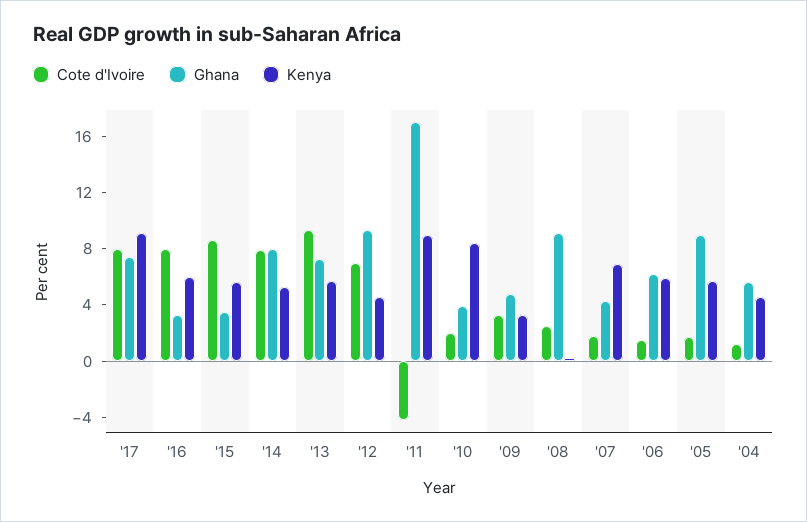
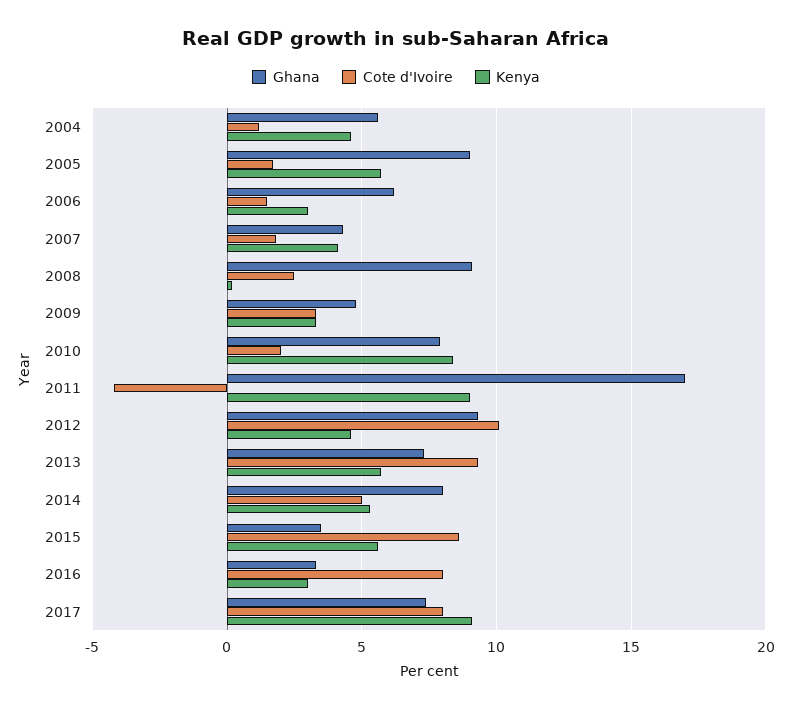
  {
    "Cote d'Ivoire": {
      "'17": 8,
      "'16": 8,
      "'15": 8.5,
-     "'14": 8,
+     "'14": 5,
      "'13": 9.5,
-     "'12": 7,
+     "'12": 10,
      "'11": -4,
      "'10": 2,
      "'09": 3.5,
      "'08": 2.5,
      "'07": 2,
      "'06": 1.5,
      "'05": 1.5,
      "'04": 1
    },
    "Ghana": {
      "'17": 7.5,
      "'16": 3.5,
      "'15": 3.5,
      "'14": 8,
      "'13": 7.5,
      "'12": 9.5,
      "'11": 17,
-     "'10": 4,
+     "'10": 8,
      "'09": 5,
      "'08": 9,
      "'07": 4.5,
      "'06": 6,
      "'05": 9,
      "'04": 5.5
    },
    "Kenya": {
      "'17": 9,
-     "'16": 6,
+     "'16": 3,
      "'15": 5.5,
      "'14": 5.5,
      "'13": 5.5,
      "'12": 4.5,
      "'11": 9,
      "'10": 8.5,
      "'09": 3.5,
      "'08": 0,
-     "'07": 7,
+     "'07": 4,
-     "'06": 6,
+     "'06": 3,
      "'05": 5.5,
      "'04": 4.5
    }
  }

